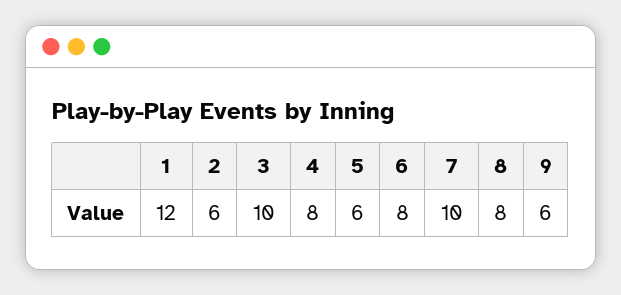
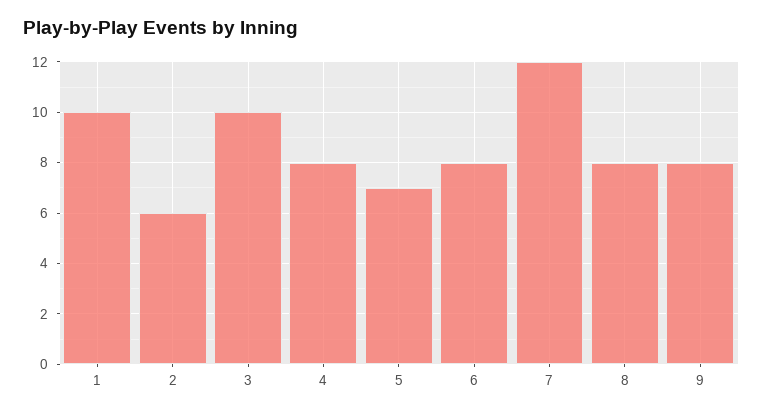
  {
-   "1": 12,
+   "1": 10,
    "2": 6,
    "3": 10,
    "4": 8,
-   "5": 6,
+   "5": 7,
    "6": 8,
-   "7": 10,
+   "7": 12,
    "8": 8,
-   "9": 6
+   "9": 8
  }

